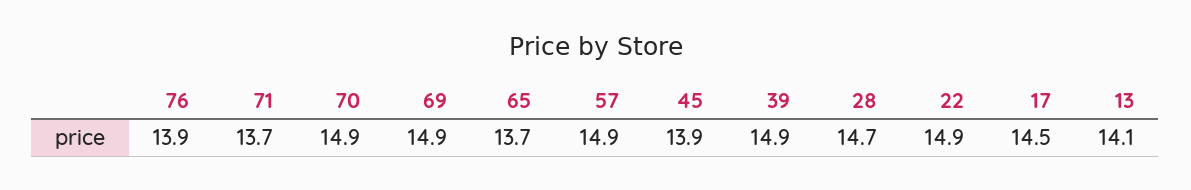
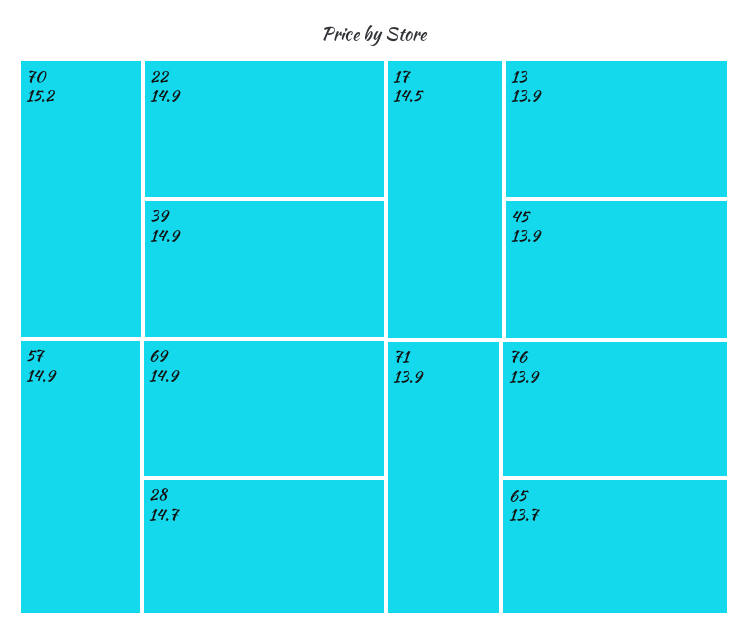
  {
    "76": 13.9,
-   "71": 13.7,
+   "71": 13.9,
-   "70": 14.9,
+   "70": 15.2,
    "69": 14.9,
    "65": 13.7,
    "57": 14.9,
    "45": 13.9,
    "39": 14.9,
    "28": 14.7,
    "22": 14.9,
    "17": 14.5,
-   "13": 14.1
+   "13": 13.9
  }

